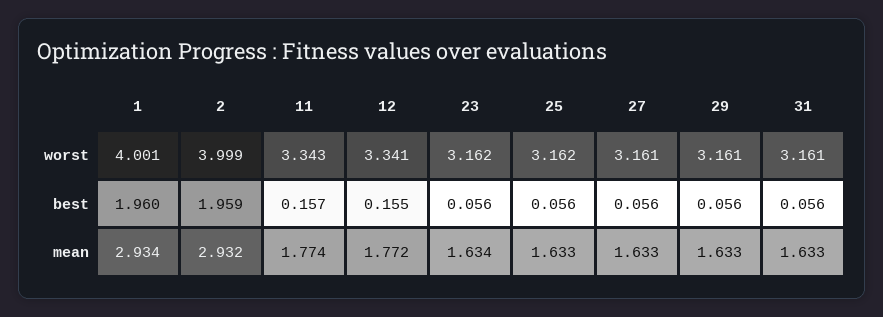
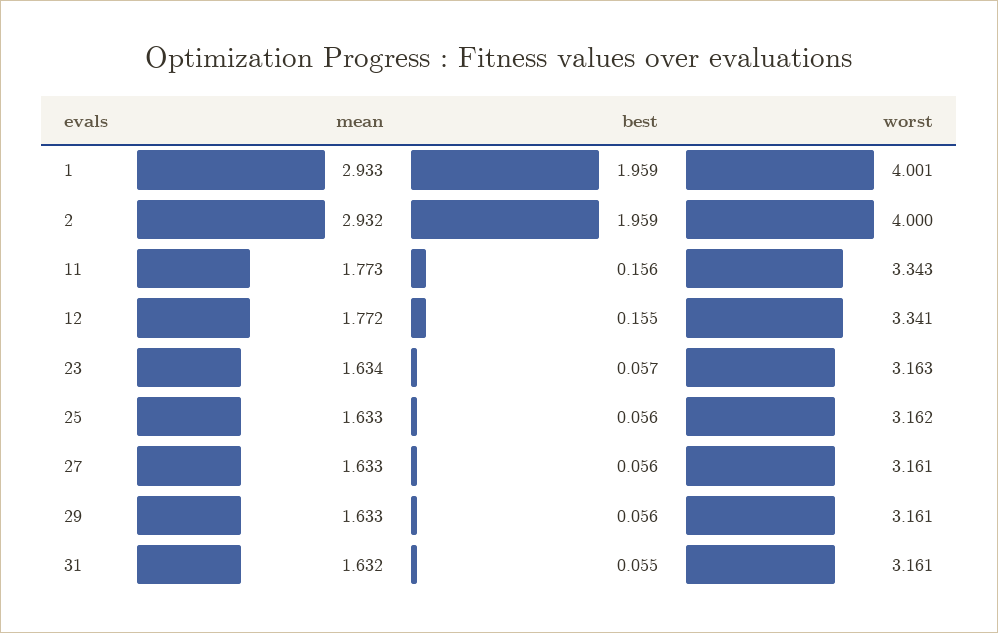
  {
    "1": {
      "worst": 4.001,
-     "best": 1.96,
+     "best": 1.959,
-     "mean": 2.934
+     "mean": 2.933
    },
    "2": {
-     "worst": 3.999,
+     "worst": 4,
      "best": 1.959,
      "mean": 2.932
    },
    "11": {
      "worst": 3.343,
-     "best": 0.157,
+     "best": 0.156,
-     "mean": 1.774
+     "mean": 1.773
    },
    "12": {
      "worst": 3.341,
      "best": 0.155,
      "mean": 1.772
    },
    "23": {
-     "worst": 3.162,
+     "worst": 3.163,
-     "best": 0.056,
+     "best": 0.057,
      "mean": 1.634
    },
    "25": {
      "worst": 3.162,
      "best": 0.056,
      "mean": 1.633
    },
    "27": {
      "worst": 3.161,
      "best": 0.056,
      "mean": 1.633
    },
    "29": {
      "worst": 3.161,
      "best": 0.056,
      "mean": 1.633
    },
    "31": {
      "worst": 3.161,
-     "best": 0.056,
+     "best": 0.055,
-     "mean": 1.633
+     "mean": 1.632
    }
  }

